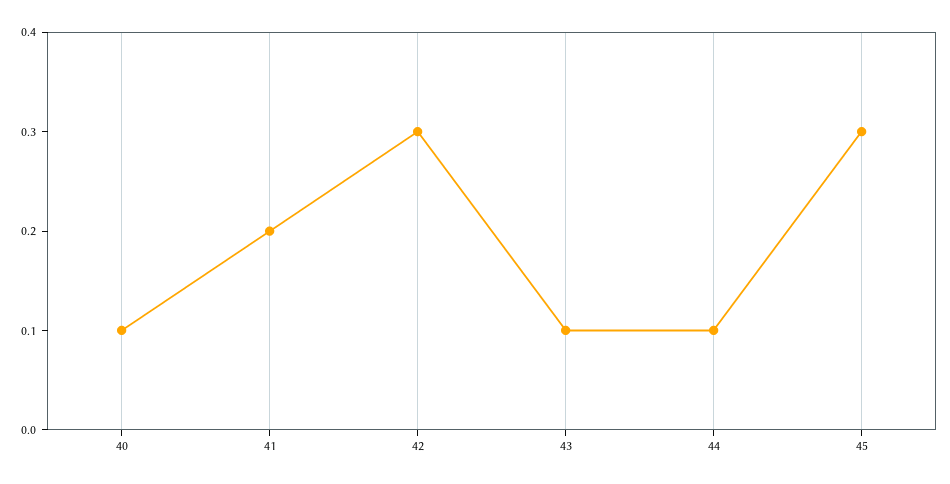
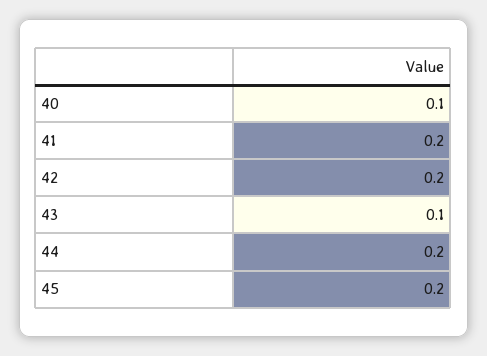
  {
    "40": 0.1,
    "41": 0.2,
-   "42": 0.3,
+   "42": 0.2,
    "43": 0.1,
-   "44": 0.1,
+   "44": 0.2,
-   "45": 0.3
+   "45": 0.2
  }

